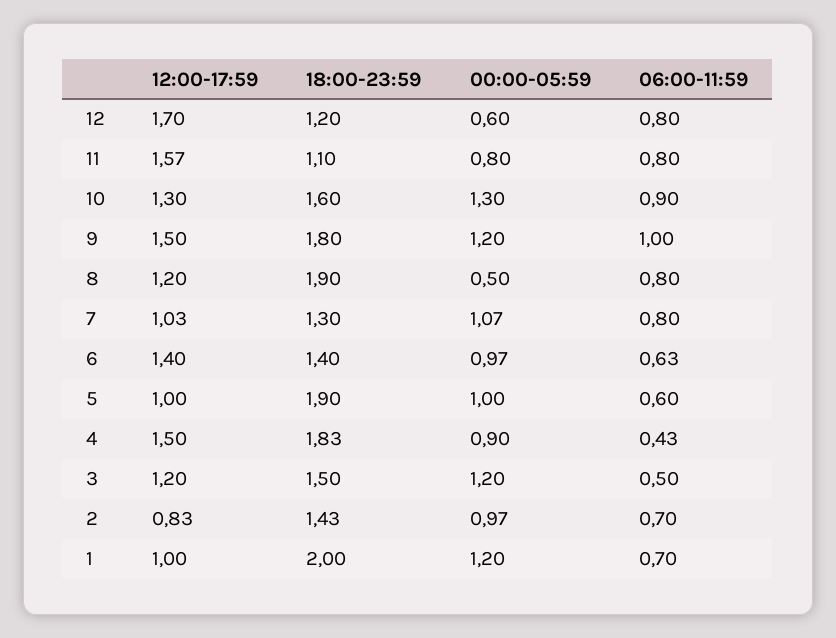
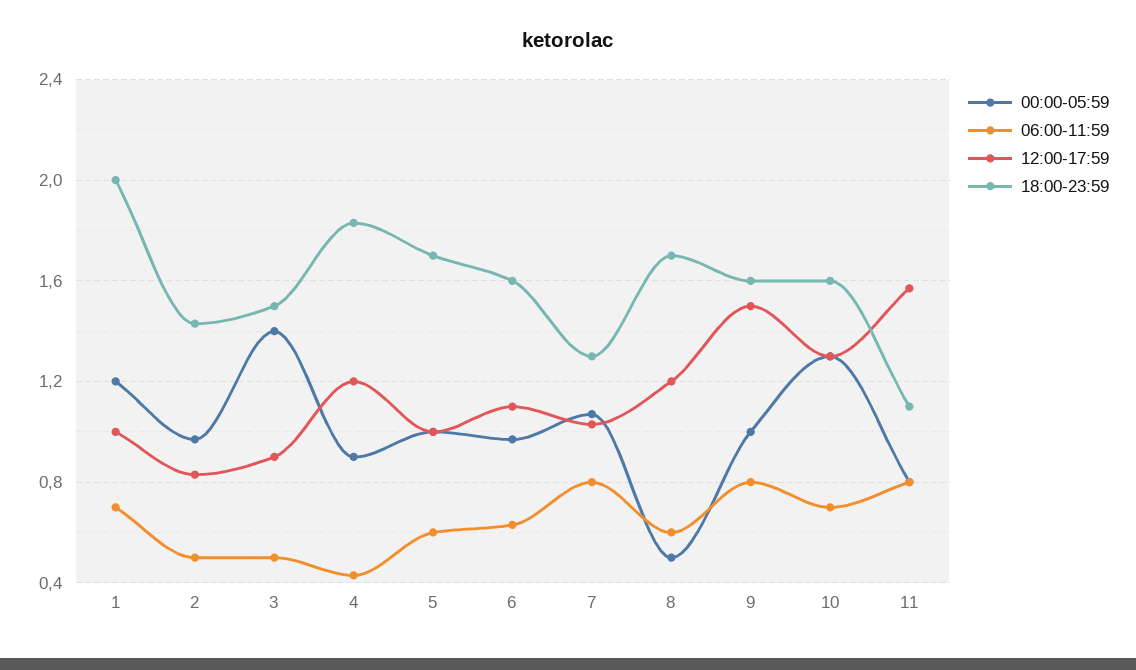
  {
    "12:00-17:59": {
-     "12": 1.7,
      "11": 1.57,
      "10": 1.3,
      "9": 1.5,
      "8": 1.2,
      "7": 1.03,
-     "6": 1.4,
+     "6": 1.1,
      "5": 1,
-     "4": 1.5,
+     "4": 1.2,
-     "3": 1.2,
+     "3": 0.9,
      "2": 0.83,
      "1": 1
    },
    "18:00-23:59": {
-     "12": 1.2,
      "11": 1.1,
      "10": 1.6,
-     "9": 1.8,
+     "9": 1.6,
-     "8": 1.9,
+     "8": 1.7,
      "7": 1.3,
-     "6": 1.4,
+     "6": 1.6,
-     "5": 1.9,
+     "5": 1.7,
      "4": 1.83,
      "3": 1.5,
      "2": 1.43,
      "1": 2
    },
    "00:00-05:59": {
-     "12": 0.6,
      "11": 0.8,
      "10": 1.3,
-     "9": 1.2,
+     "9": 1,
      "8": 0.5,
      "7": 1.07,
      "6": 0.97,
      "5": 1,
      "4": 0.9,
-     "3": 1.2,
+     "3": 1.4,
      "2": 0.97,
      "1": 1.2
    },
    "06:00-11:59": {
-     "12": 0.8,
      "11": 0.8,
-     "10": 0.9,
+     "10": 0.7,
-     "9": 1,
+     "9": 0.8,
-     "8": 0.8,
+     "8": 0.6,
      "7": 0.8,
      "6": 0.63,
      "5": 0.6,
      "4": 0.43,
      "3": 0.5,
-     "2": 0.7,
+     "2": 0.5,
      "1": 0.7
    }
  }

